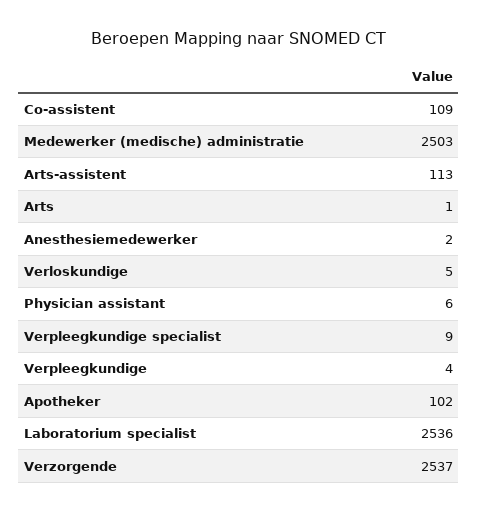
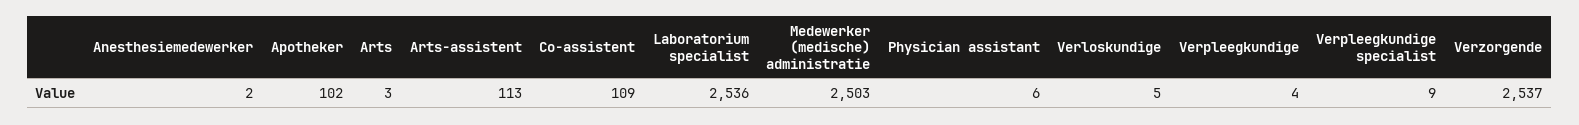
  {
    "Co-assistent": 109,
    "Medewerker (medische) administratie": 2503,
    "Arts-assistent": 113,
-   "Arts": 1,
+   "Arts": 3,
    "Anesthesiemedewerker": 2,
    "Verloskundige": 5,
    "Physician assistant": 6,
    "Verpleegkundige specialist": 9,
    "Verpleegkundige": 4,
    "Apotheker": 102,
    "Laboratorium specialist": 2536,
    "Verzorgende": 2537
  }

